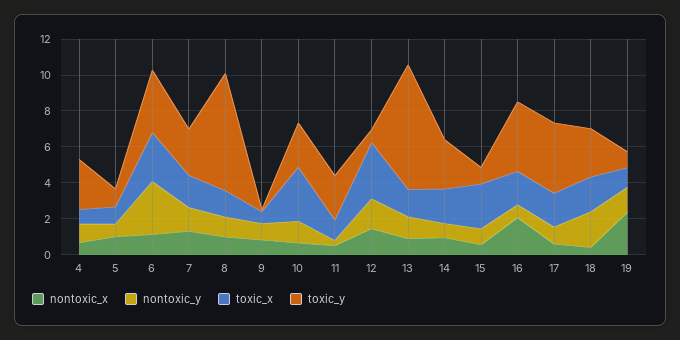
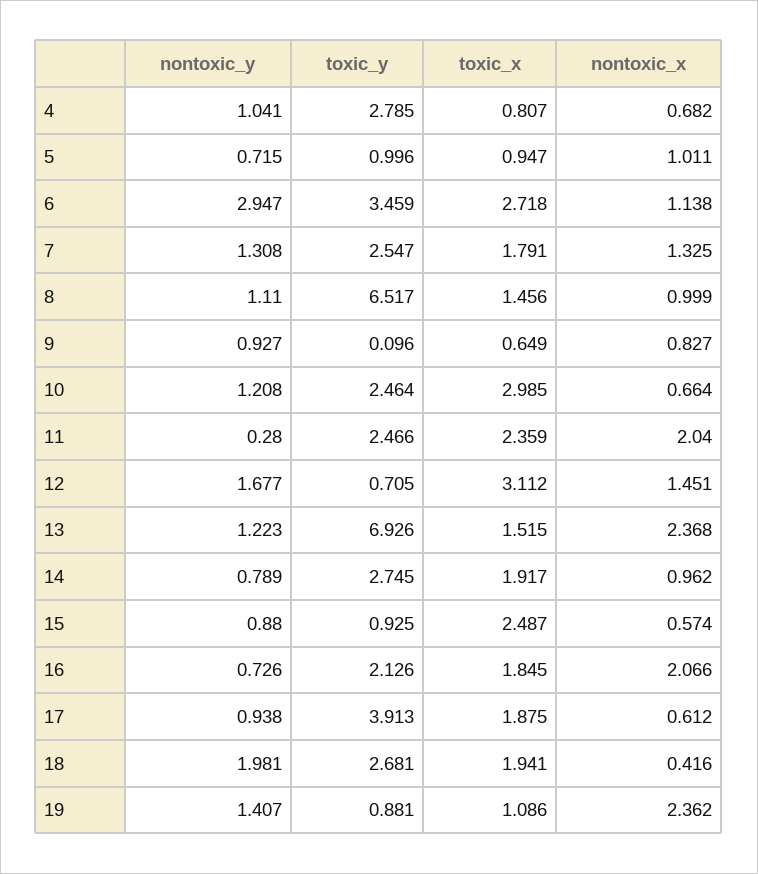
  {
    "nontoxic_x": {
      "4": 0.682,
      "5": 1.011,
      "6": 1.138,
      "7": 1.325,
      "8": 0.999,
      "9": 0.827,
      "10": 0.664,
-     "11": 0.5,
+     "11": 2.04,
      "12": 1.451,
-     "13": 1,
+     "13": 2.368,
      "14": 0.962,
      "15": 0.574,
      "16": 2.066,
      "17": 0.612,
      "18": 0.416,
      "19": 2.362
    },
    "nontoxic_y": {
      "4": 1.041,
      "5": 0.715,
      "6": 2.947,
      "7": 1.308,
      "8": 1.11,
      "9": 0.927,
      "10": 1.208,
      "11": 0.28,
      "12": 1.677,
      "13": 1.223,
      "14": 0.789,
      "15": 0.88,
      "16": 0.726,
      "17": 0.938,
      "18": 1.981,
      "19": 1.407
    },
    "toxic_x": {
      "4": 0.807,
      "5": 0.947,
      "6": 2.718,
      "7": 1.791,
      "8": 1.456,
      "9": 0.649,
      "10": 2.985,
-     "11": 1,
+     "11": 2.359,
      "12": 3.112,
      "13": 1.515,
      "14": 1.917,
      "15": 2.487,
      "16": 1.845,
      "17": 1.875,
      "18": 1.941,
      "19": 1.086
    },
    "toxic_y": {
      "4": 2.785,
      "5": 0.996,
      "6": 3.459,
      "7": 2.547,
      "8": 6.517,
      "9": 0.096,
      "10": 2.464,
      "11": 2.466,
      "12": 0.705,
      "13": 6.926,
      "14": 2.745,
      "15": 0.925,
-     "16": 4,
+     "16": 2.126,
      "17": 3.913,
      "18": 2.681,
      "19": 0.881
    }
  }

